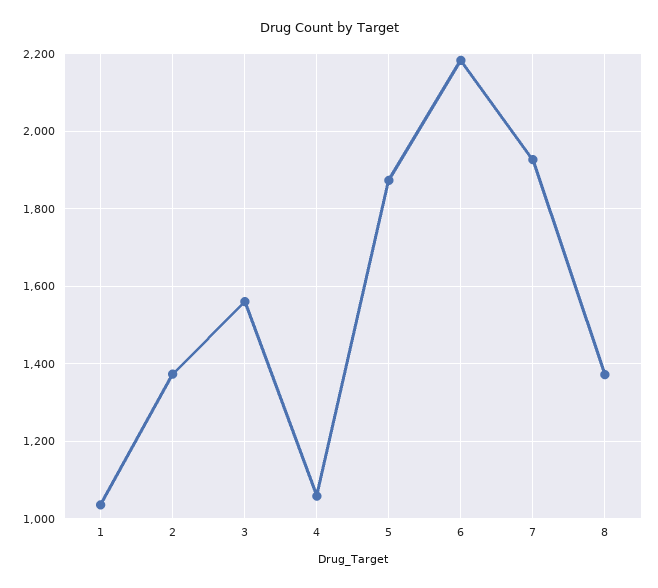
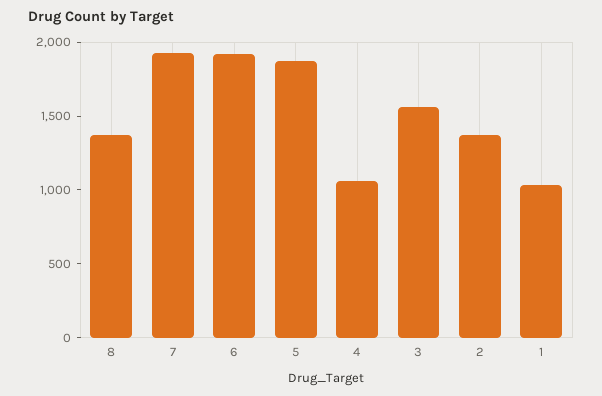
  {
    "1": 1040,
    "2": 1380,
    "3": 1560,
    "4": 1060,
    "5": 1880,
-   "6": 2180,
+   "6": 1900,
    "7": 1920,
    "8": 1380
  }

